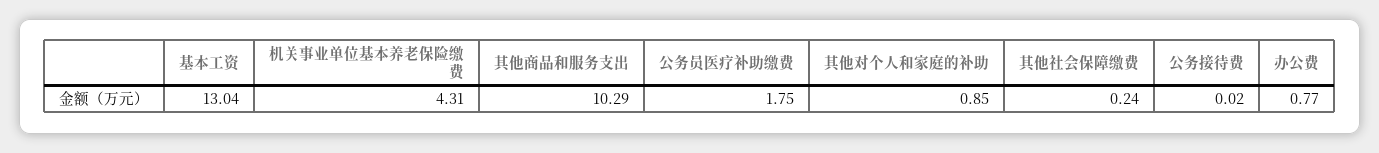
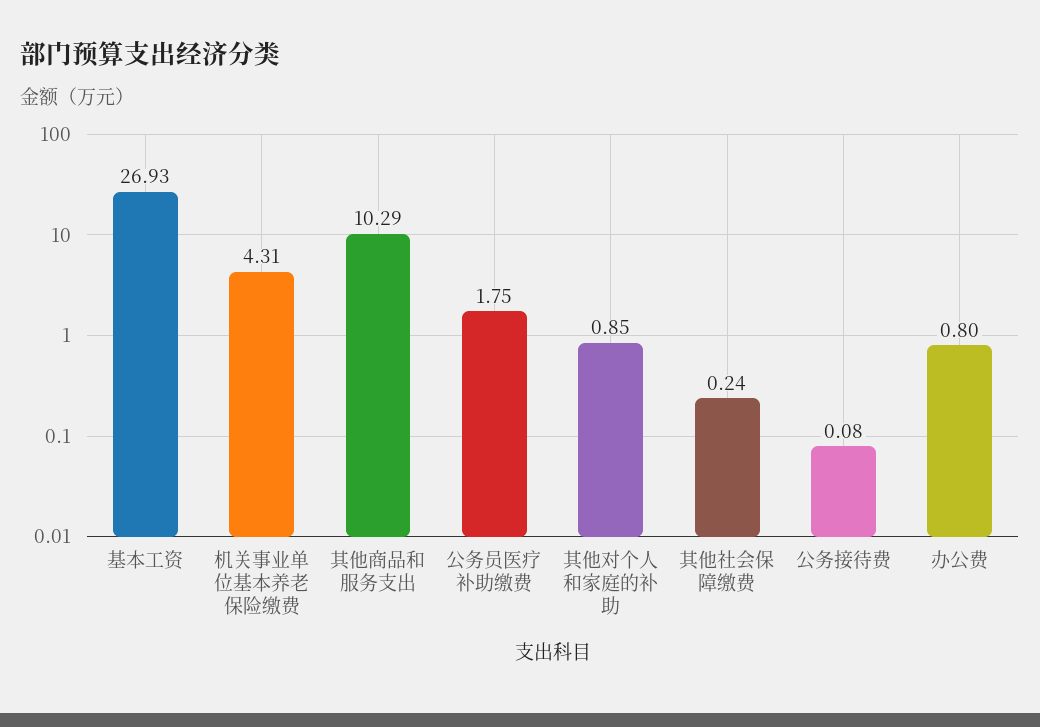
  {
-   "基本工资": 13.04,
+   "基本工资": 26.93,
    "机关事业单位基本养老保险缴费": 4.31,
    "其他商品和服务支出": 10.29,
    "公务员医疗补助缴费": 1.75,
    "其他对个人和家庭的补助": 0.85,
    "其他社会保障缴费": 0.24,
-   "公务接待费": 0.02,
+   "公务接待费": 0.08,
-   "办公费": 0.77
+   "办公费": 0.8
  }

